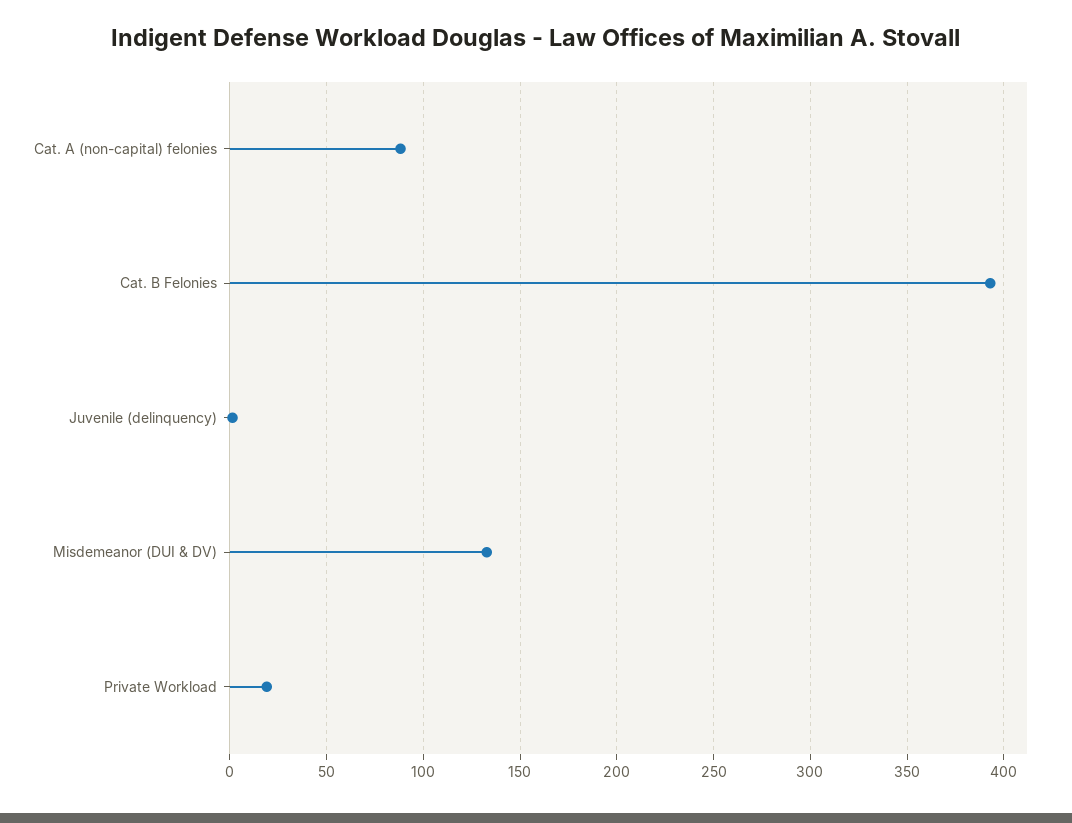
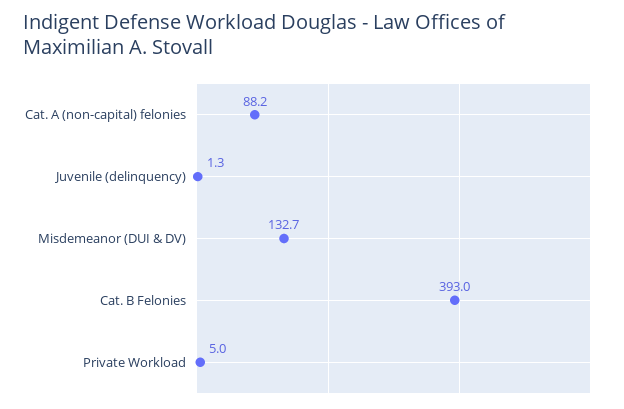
  {
    "Cat. A (non-capital) felonies": 88.2,
    "Cat. B Felonies": 393,
    "Juvenile (delinquency)": 1.3,
    "Misdemeanor (DUI & DV)": 132.7,
-   "Private Workload": 20
+   "Private Workload": 5
  }

